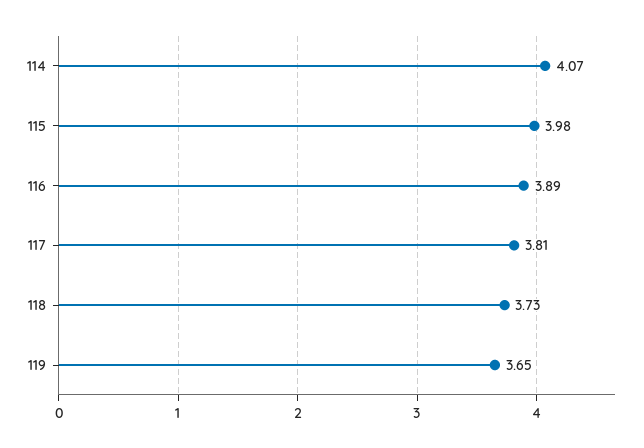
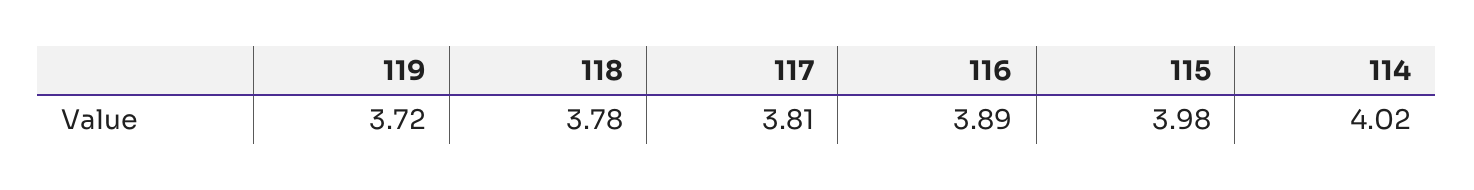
  {
-   "114": 4.07,
+   "114": 4.02,
    "115": 3.98,
    "116": 3.89,
    "117": 3.81,
-   "118": 3.73,
+   "118": 3.78,
-   "119": 3.65
+   "119": 3.72
  }

